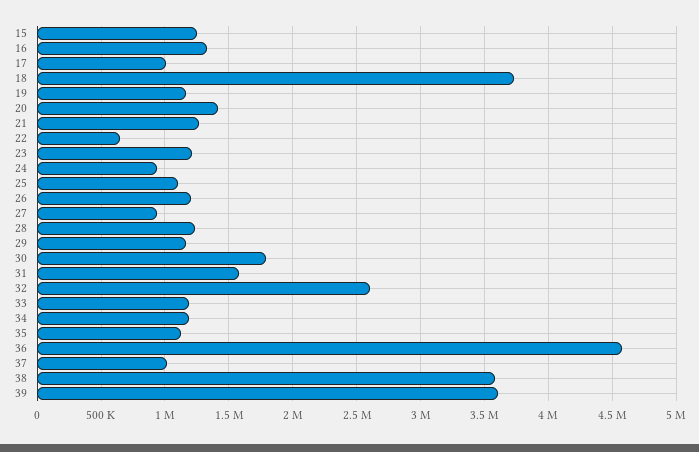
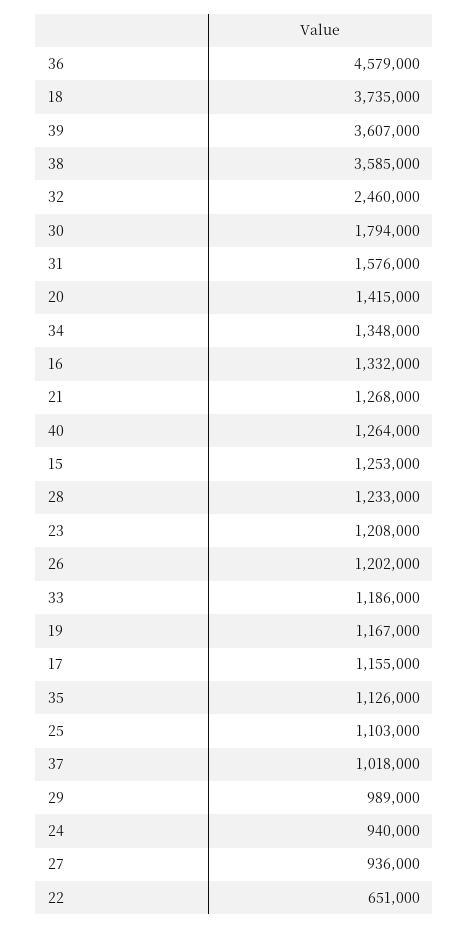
  {
    "15": 1253000,
    "16": 1332000,
-   "17": 1000000,
+   "17": 1155000,
    "18": 3735000,
    "19": 1167000,
    "20": 1415000,
    "21": 1268000,
    "22": 651000,
    "23": 1208000,
    "24": 940000,
    "25": 1103000,
    "26": 1202000,
    "27": 936000,
    "28": 1233000,
-   "29": 1150000,
+   "29": 989000,
    "30": 1794000,
    "31": 1576000,
-   "32": 2600000,
+   "32": 2460000,
    "33": 1186000,
-   "34": 1200000,
+   "34": 1348000,
    "35": 1126000,
    "36": 4579000,
    "37": 1018000,
    "38": 3585000,
-   "39": 3607000
+   "39": 3607000,
+   "40": 1264000
  }

